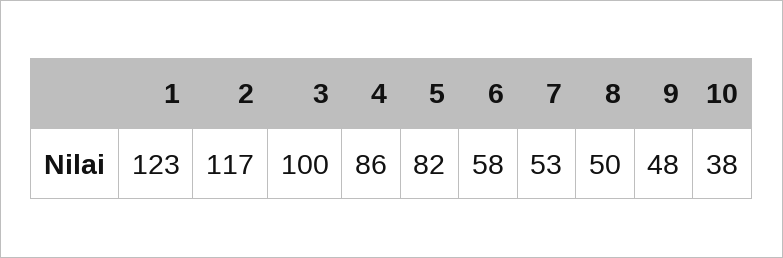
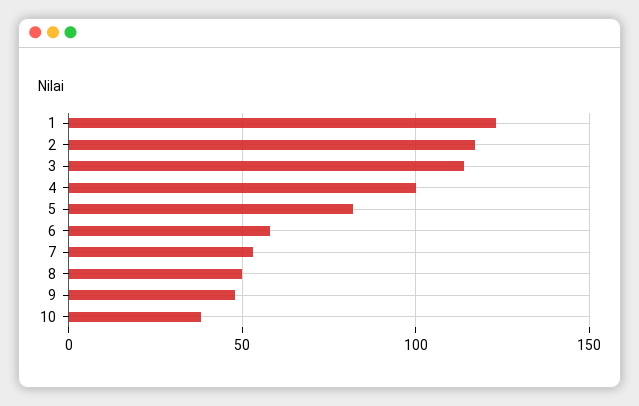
  {
    "1": 123,
    "2": 117,
-   "3": 100,
+   "3": 115,
-   "4": 86,
+   "4": 100,
    "5": 82,
    "6": 58,
    "7": 53,
    "8": 50,
    "9": 48,
    "10": 38
  }

